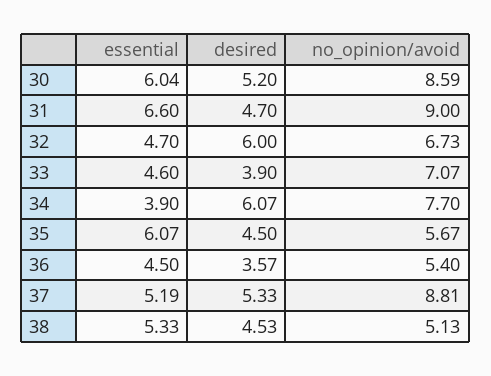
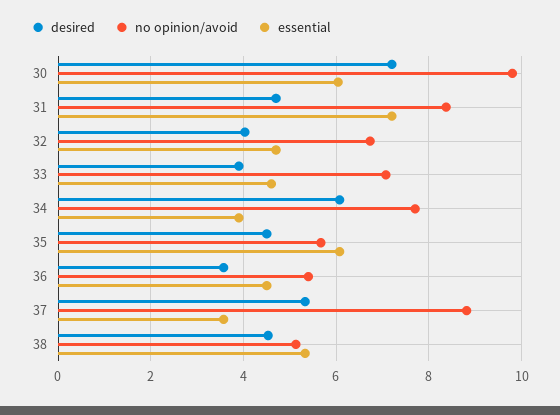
  {
    "essential": {
      "30": 6.04,
-     "31": 6.6,
+     "31": 7.2,
      "32": 4.7,
      "33": 4.6,
      "34": 3.9,
      "35": 6.07,
      "36": 4.5,
-     "37": 5.19,
+     "37": 3.6,
      "38": 5.33
    },
    "desired": {
-     "30": 5.2,
+     "30": 7.2,
      "31": 4.7,
-     "32": 6,
+     "32": 4,
      "33": 3.9,
      "34": 6.07,
      "35": 4.5,
      "36": 3.57,
      "37": 5.33,
      "38": 4.53
    },
    "no_opinion/avoid": {
-     "30": 8.59,
+     "30": 9.8,
-     "31": 9,
+     "31": 8.4,
      "32": 6.73,
      "33": 7.07,
      "34": 7.7,
      "35": 5.67,
      "36": 5.4,
      "37": 8.81,
      "38": 5.13
    }
  }

